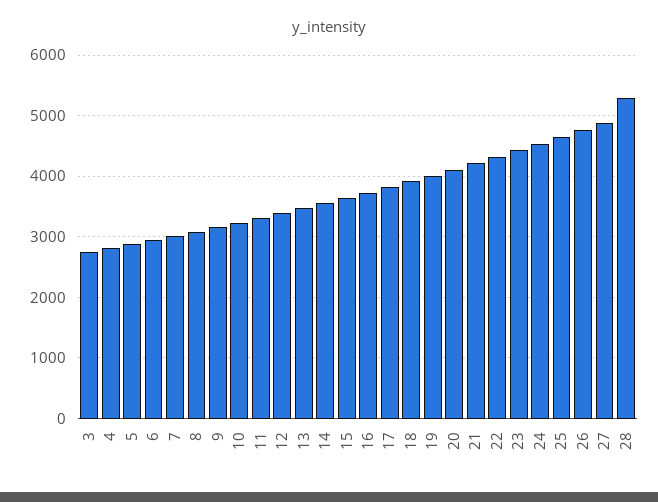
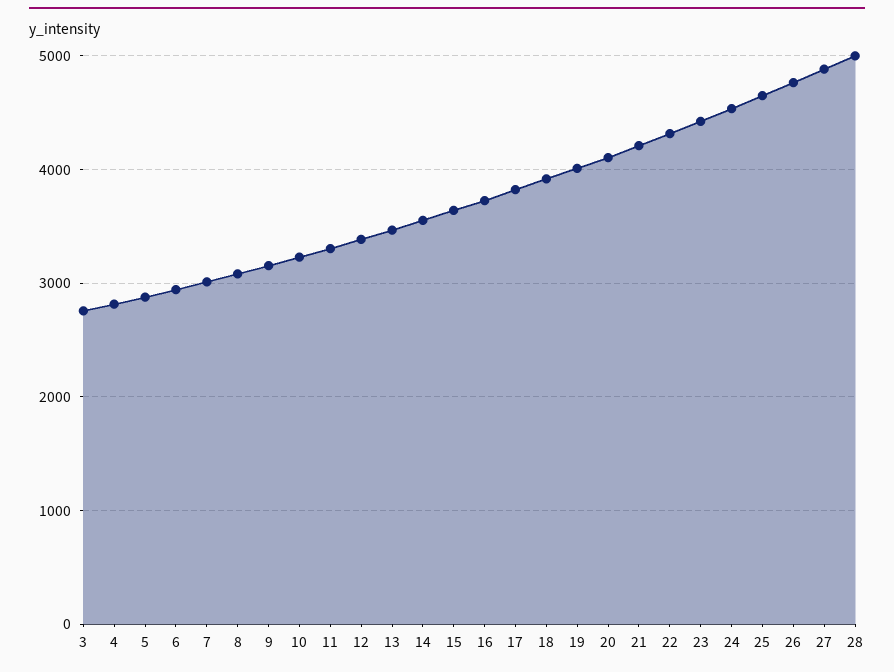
  {
    "3": 2800,
    "4": 2800,
    "5": 2900,
    "6": 2900,
    "7": 3000,
    "8": 3100,
    "9": 3200,
    "10": 3200,
    "11": 3300,
    "12": 3400,
    "13": 3500,
    "14": 3600,
    "15": 3600,
    "16": 3700,
    "17": 3800,
    "18": 3900,
    "19": 4000,
    "20": 4100,
    "21": 4200,
    "22": 4300,
    "23": 4400,
    "24": 4500,
    "25": 4700,
    "26": 4800,
    "27": 4900,
-   "28": 5300
+   "28": 5000
  }

